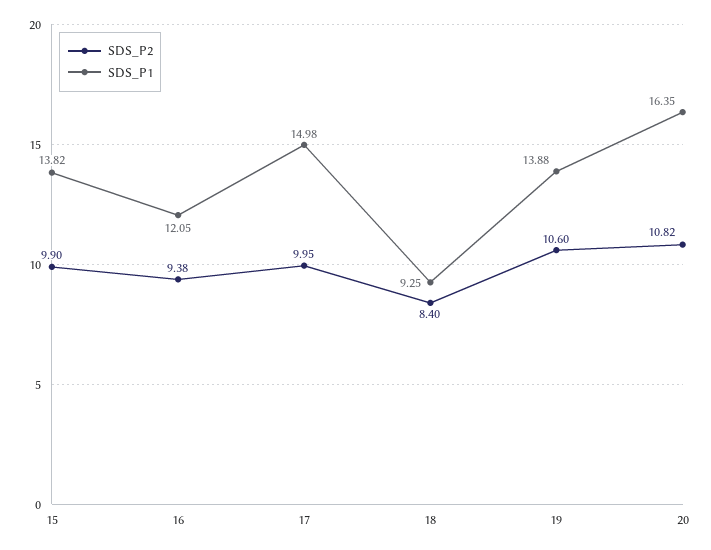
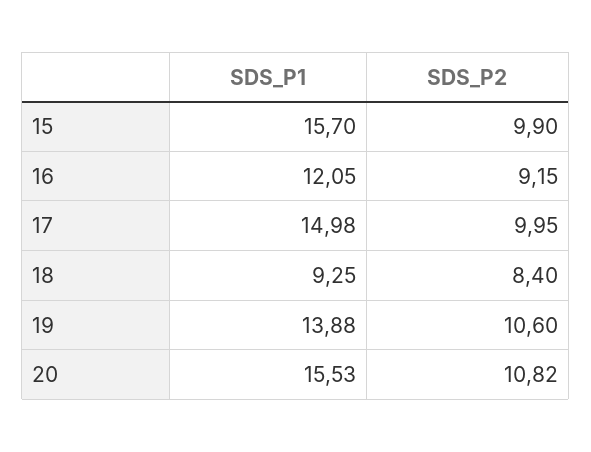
  {
    "SDS_P2": {
      "15": 9.9,
-     "16": 9.38,
+     "16": 9.15,
      "17": 9.95,
      "18": 8.4,
      "19": 10.6,
      "20": 10.82
    },
    "SDS_P1": {
-     "15": 13.82,
+     "15": 15.7,
      "16": 12.05,
      "17": 14.98,
      "18": 9.25,
      "19": 13.88,
-     "20": 16.35
+     "20": 15.53
    }
  }

